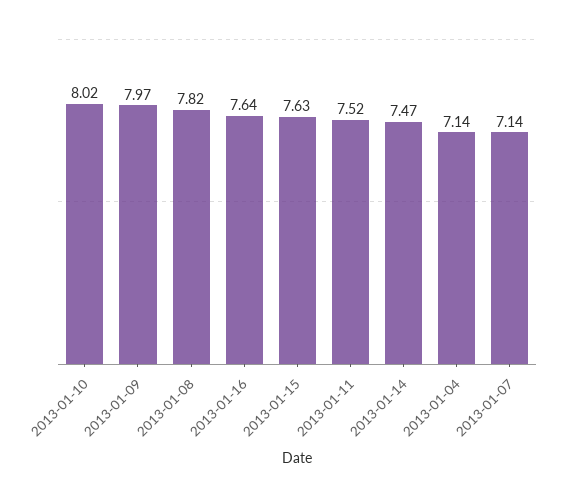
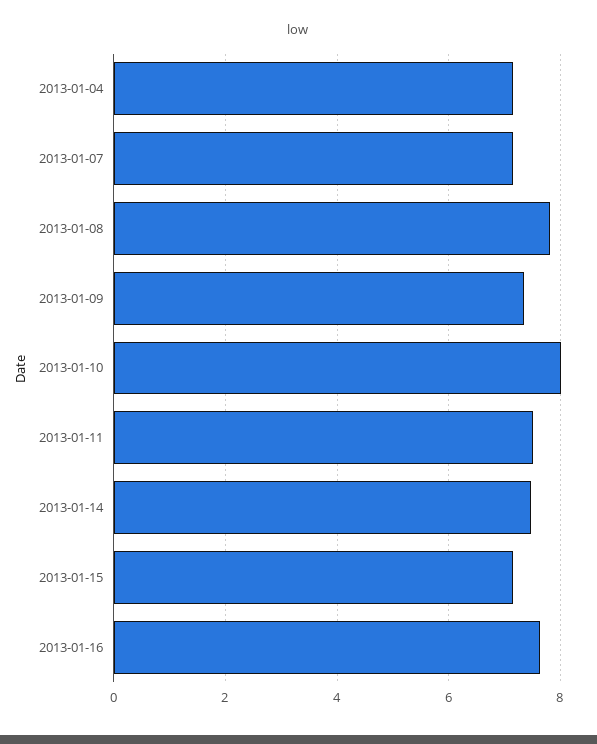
  {
    "2013-01-10": 8.02,
-   "2013-01-09": 7.97,
+   "2013-01-09": 7.4,
    "2013-01-08": 7.82,
    "2013-01-16": 7.64,
-   "2013-01-15": 7.63,
+   "2013-01-15": 7.2,
    "2013-01-11": 7.52,
    "2013-01-14": 7.47,
    "2013-01-04": 7.14,
    "2013-01-07": 7.14
  }

